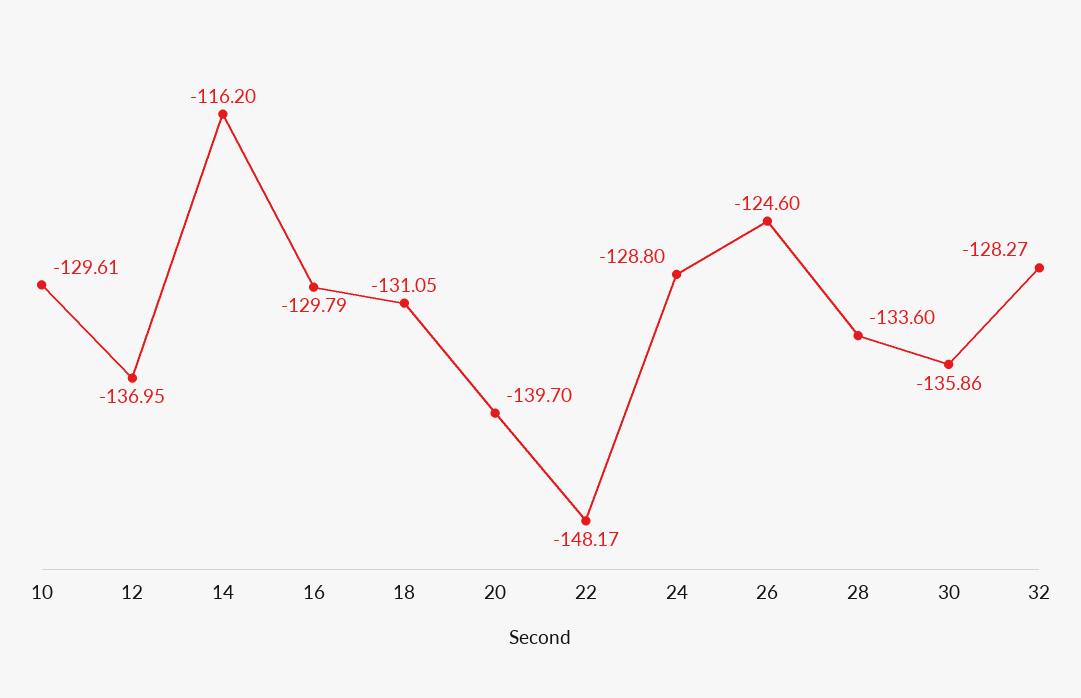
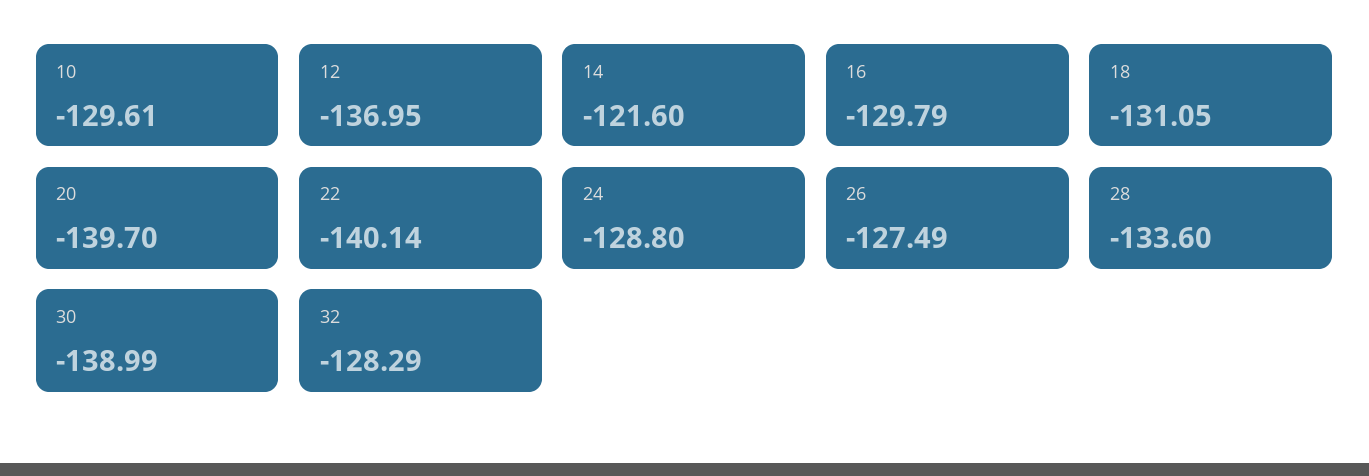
  {
    "10": -129.61,
    "12": -136.95,
-   "14": -116.2,
+   "14": -121.6,
    "16": -129.79,
    "18": -131.05,
    "20": -139.7,
-   "22": -148.17,
+   "22": -140.14,
    "24": -128.8,
-   "26": -124.6,
+   "26": -127.49,
    "28": -133.6,
-   "30": -135.86,
+   "30": -138.99,
-   "32": -128.27
+   "32": -128.29
  }

